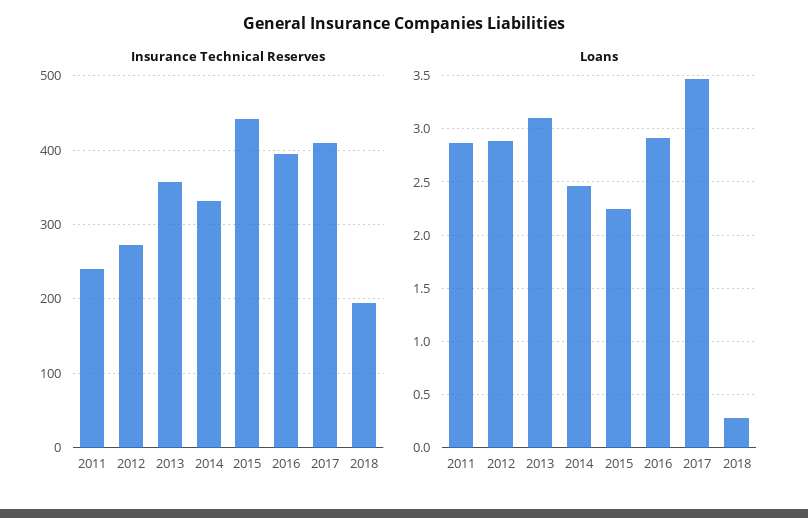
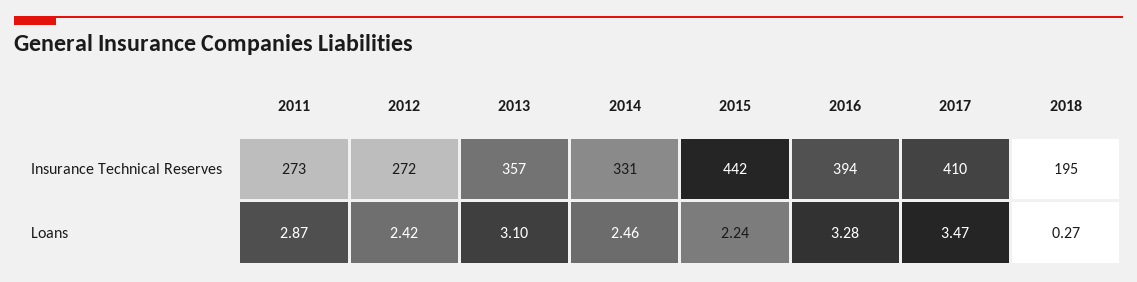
  {
    "Insurance Technical Reserves": {
-     "2011": 240,
+     "2011": 273,
      "2012": 272,
      "2013": 357,
      "2014": 331,
      "2015": 442,
      "2016": 394,
      "2017": 410,
      "2018": 195
    },
    "Loans": {
      "2011": 2.87,
-     "2012": 2.9,
+     "2012": 2.42,
      "2013": 3.1,
      "2014": 2.46,
      "2015": 2.24,
-     "2016": 2.9,
+     "2016": 3.28,
      "2017": 3.47,
      "2018": 0.27
    }
  }

